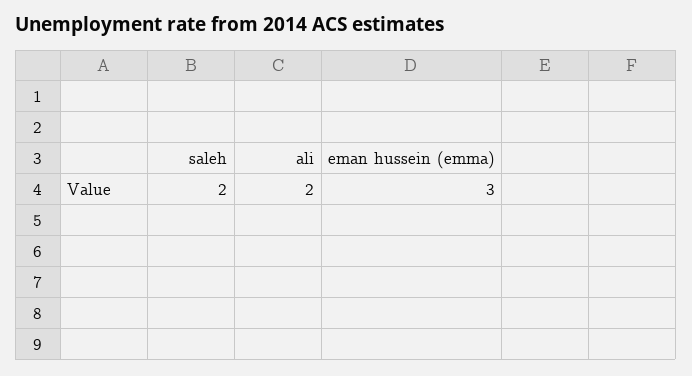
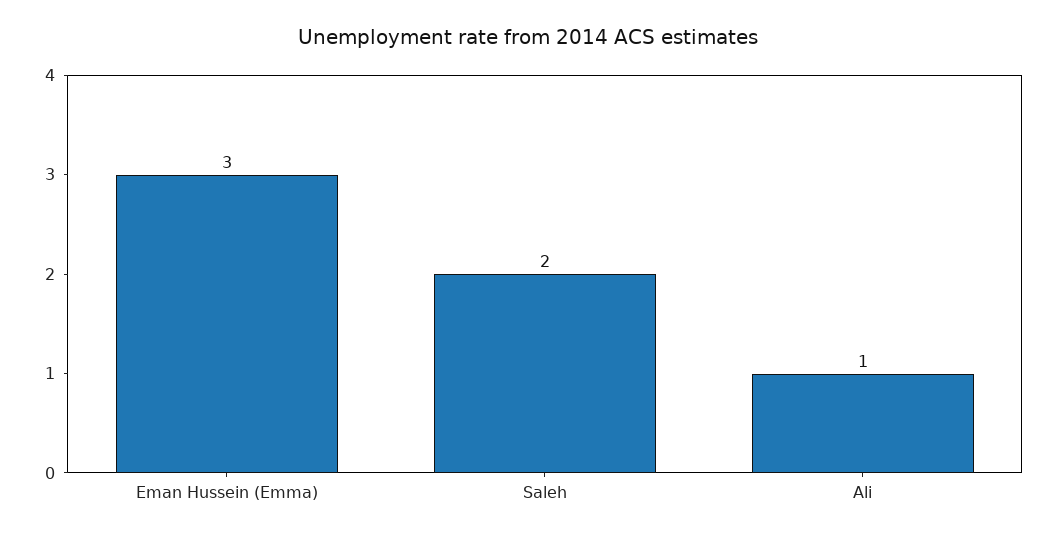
  {
    "saleh": 2,
-   "ali": 2,
+   "ali": 1,
    "eman hussein (emma)": 3
  }

